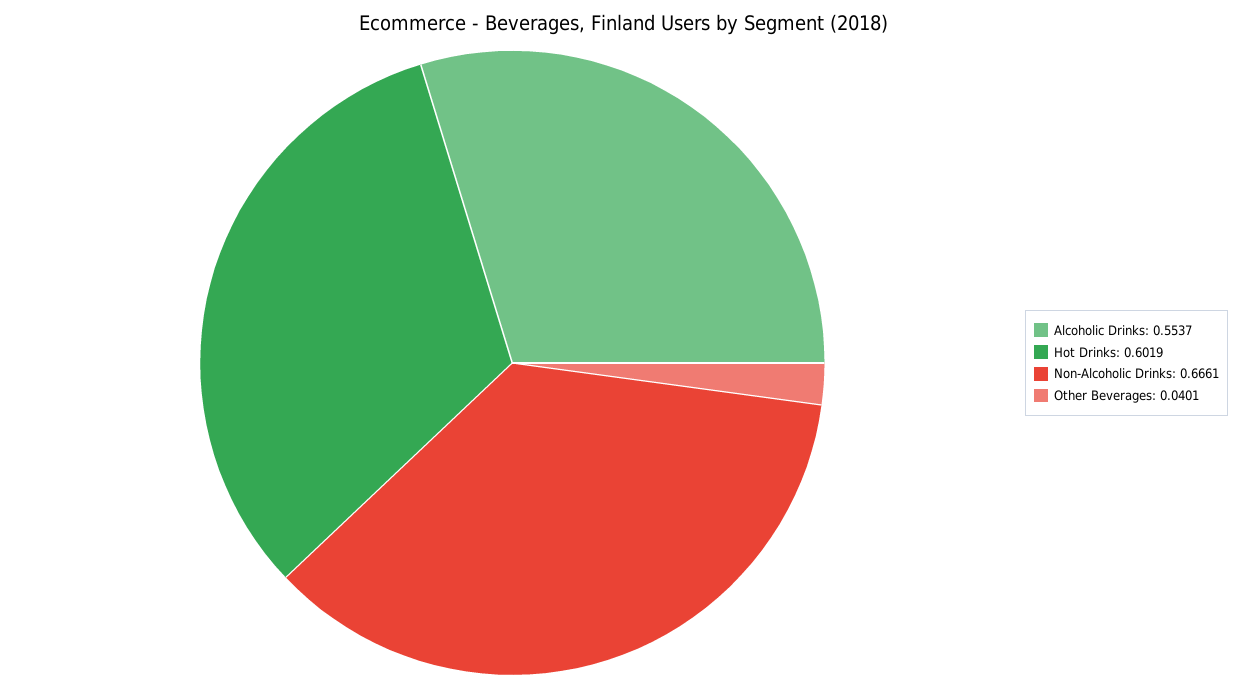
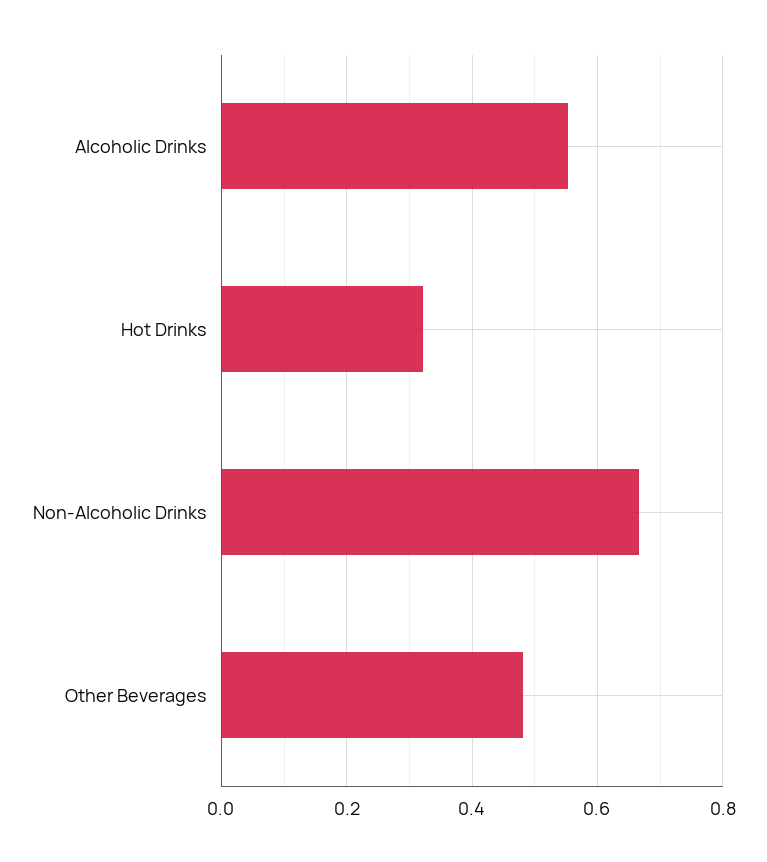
  {
    "Alcoholic Drinks": 0.5537,
-   "Hot Drinks": 0.6019,
+   "Hot Drinks": 0.32,
    "Non-Alcoholic Drinks": 0.6661,
-   "Other Beverages": 0.0401
+   "Other Beverages": 0.48
  }

